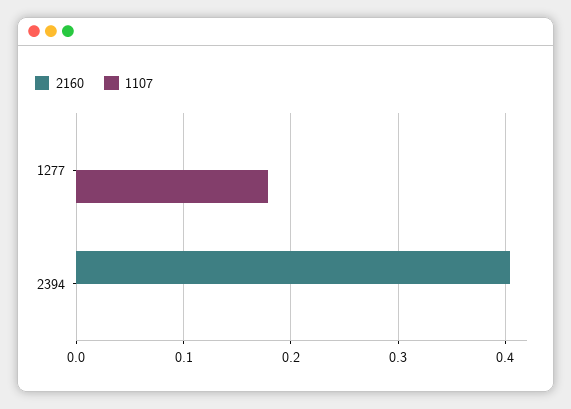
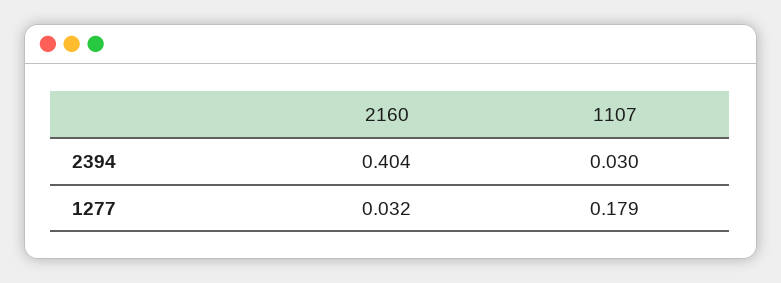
  {
    "2160": {
-     "1277": 0,
+     "1277": 0.032,
      "2394": 0.404
    },
    "1107": {
      "1277": 0.179,
-     "2394": 0
+     "2394": 0.03
    }
  }

